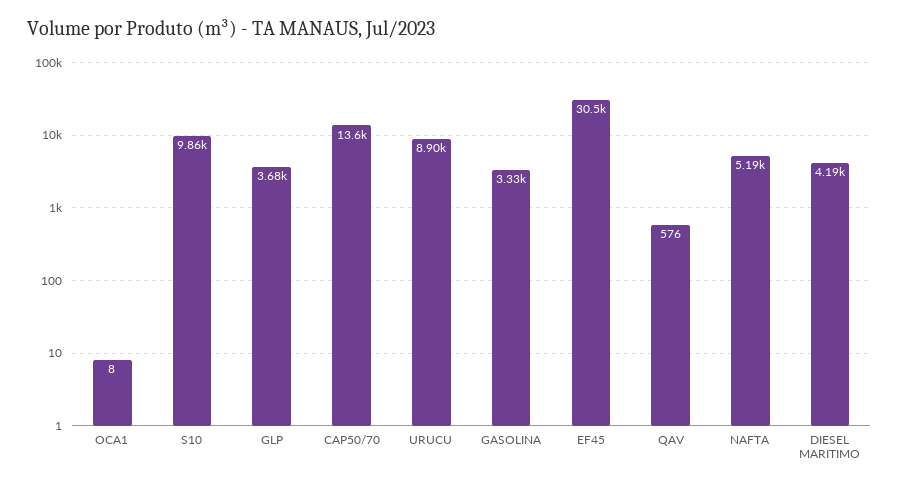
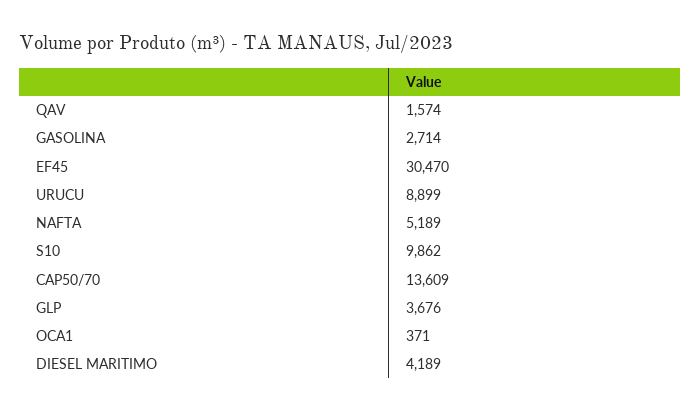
  {
-   "OCA1": 8,
+   "OCA1": 371,
    "S10": 9862,
    "GLP": 3676,
    "CAP50/70": 13609,
    "URUCU": 8899,
-   "GASOLINA": 3330,
+   "GASOLINA": 2714,
    "EF45": 30470,
-   "QAV": 576,
+   "QAV": 1574,
    "NAFTA": 5189,
    "DIESEL MARITIMO": 4189
  }

